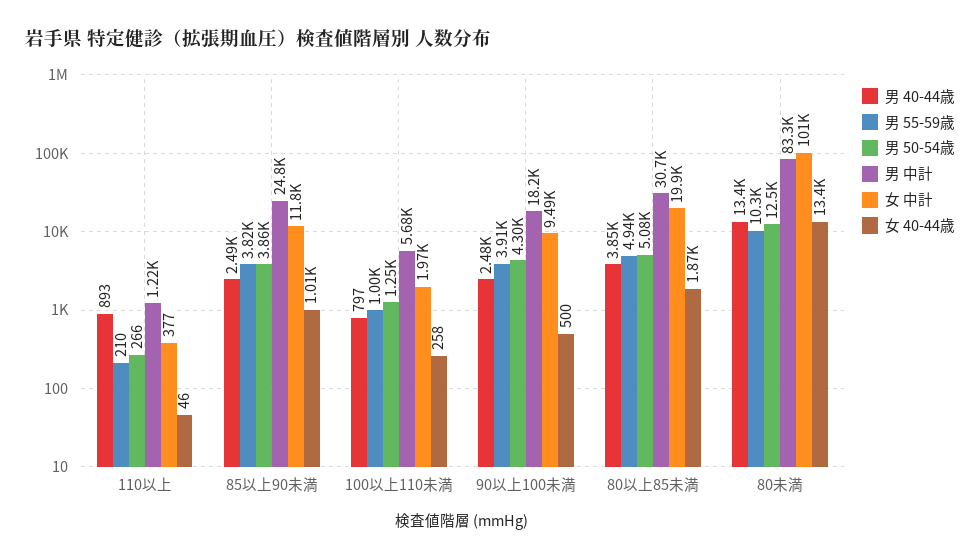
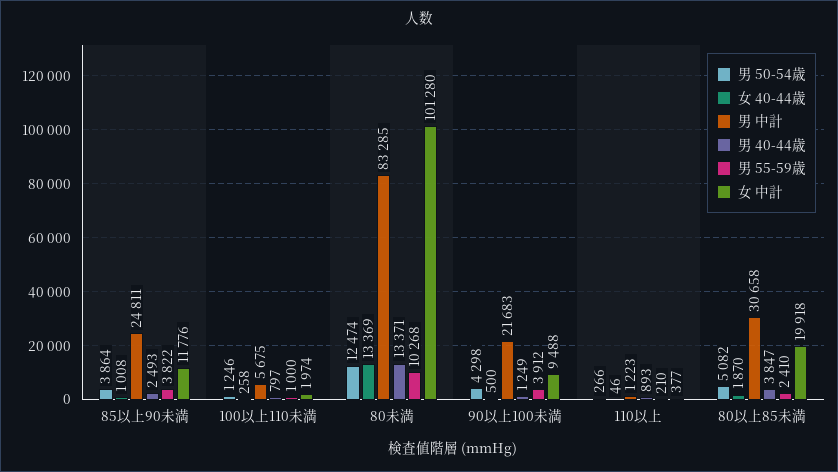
  {
    "男 40-44歳": {
      "110以上": 893,
      "85以上90未満": 2493,
      "100以上110未満": 797,
-     "90以上100未満": 2480,
+     "90以上100未満": 1249,
      "80以上85未満": 3847,
      "80未満": 13371
    },
    "男 55-59歳": {
      "110以上": 210,
      "85以上90未満": 3822,
      "100以上110未満": 1000,
      "90以上100未満": 3912,
-     "80以上85未満": 4940,
+     "80以上85未満": 2410,
      "80未満": 10268
    },
    "男 50-54歳": {
      "110以上": 266,
      "85以上90未満": 3864,
      "100以上110未満": 1246,
      "90以上100未満": 4298,
      "80以上85未満": 5082,
      "80未満": 12474
    },
    "男 中計": {
      "110以上": 1223,
      "85以上90未満": 24811,
      "100以上110未満": 5675,
-     "90以上100未満": 18200,
+     "90以上100未満": 21683,
      "80以上85未満": 30658,
      "80未満": 83285
    },
    "女 中計": {
      "110以上": 377,
      "85以上90未満": 11776,
      "100以上110未満": 1974,
      "90以上100未満": 9488,
      "80以上85未満": 19918,
      "80未満": 101280
    },
    "女 40-44歳": {
      "110以上": 46,
      "85以上90未満": 1008,
      "100以上110未満": 258,
      "90以上100未満": 500,
      "80以上85未満": 1870,
      "80未満": 13369
    }
  }

